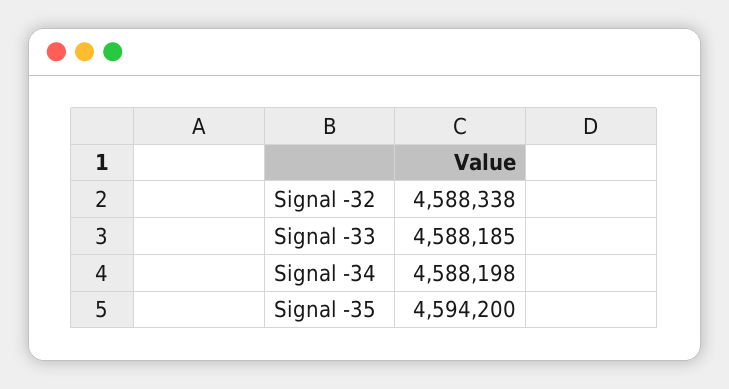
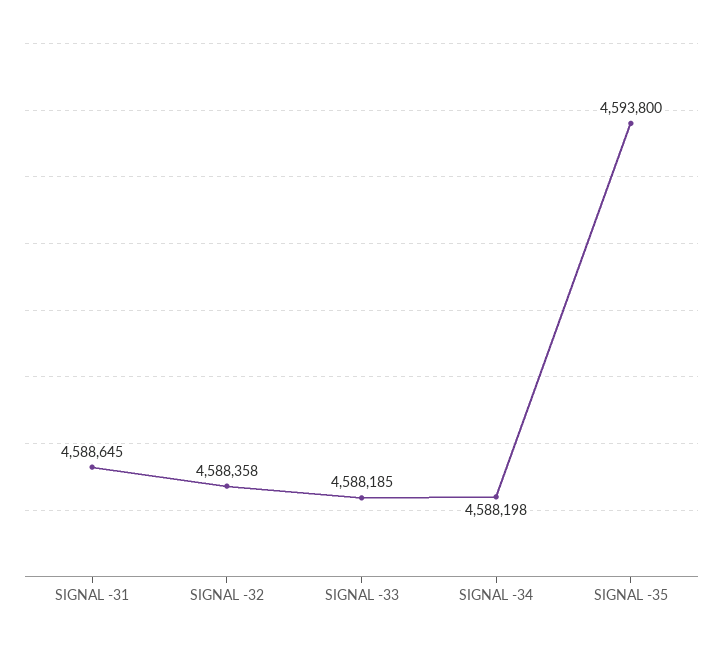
  {
-   "Signal -32": 4588338,
+   "Signal -32": 4588358,
    "Signal -33": 4588185,
    "Signal -34": 4588198,
-   "Signal -35": 4594200
+   "Signal -35": 4593800,
+   "SIGNAL -31": 4588645
  }

